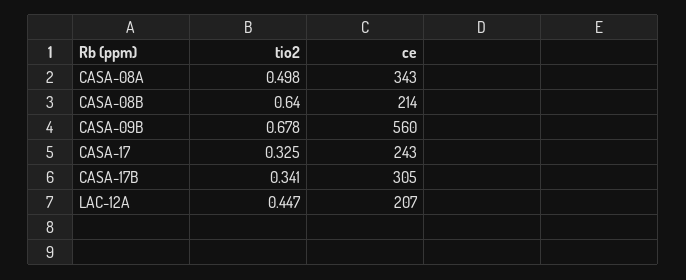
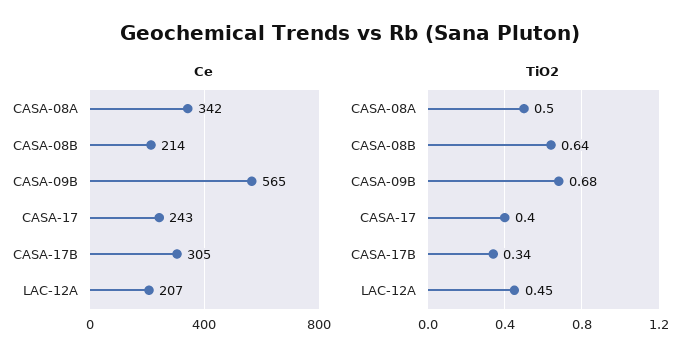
  {
    "tio2": {
      "CASA-08A": 0.498,
      "CASA-08B": 0.64,
      "CASA-09B": 0.678,
-     "CASA-17": 0.325,
+     "CASA-17": 0.4,
      "CASA-17B": 0.341,
      "LAC-12A": 0.447
    },
    "ce": {
-     "CASA-08A": 343,
+     "CASA-08A": 342,
      "CASA-08B": 214,
-     "CASA-09B": 560,
+     "CASA-09B": 565,
      "CASA-17": 243,
      "CASA-17B": 305,
      "LAC-12A": 207
    }
  }

